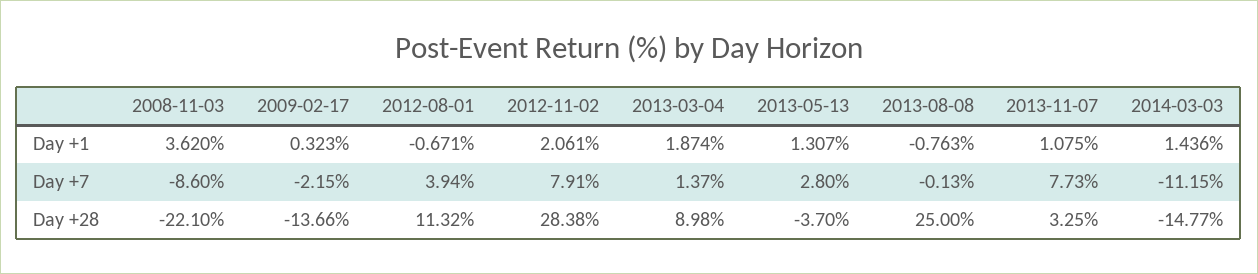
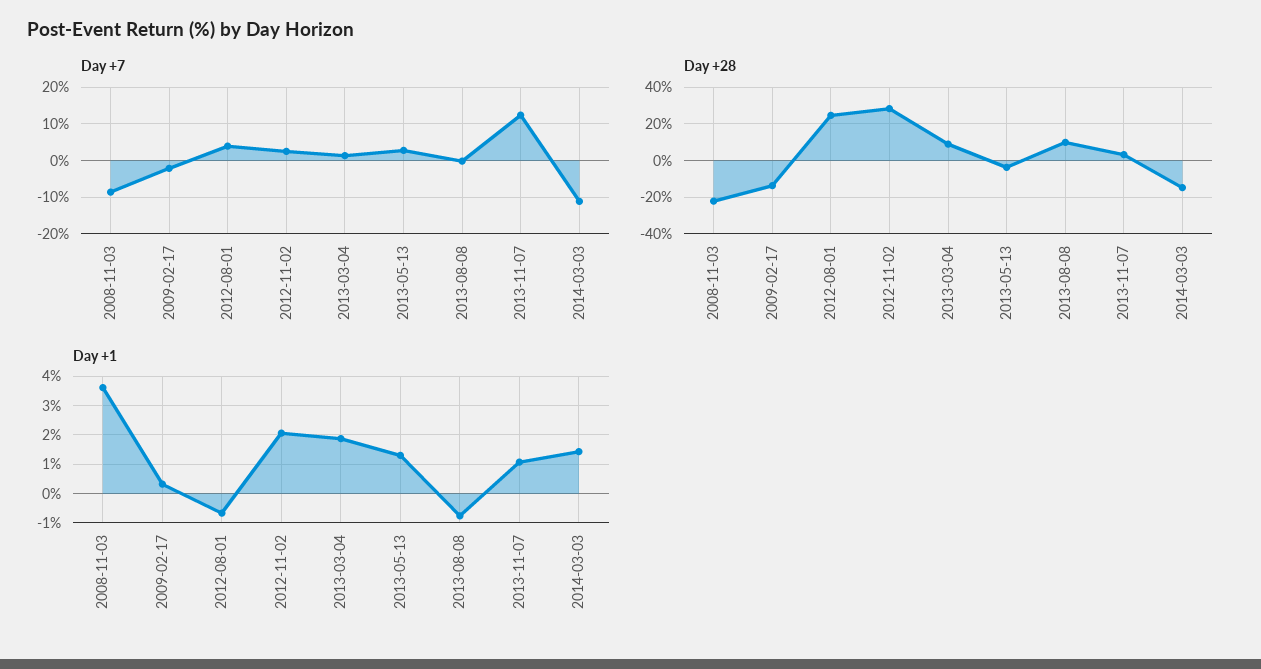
  {
    "Day +1": {
      "2008-11-03": 3.62,
      "2009-02-17": 0.323,
      "2012-08-01": -0.671,
      "2012-11-02": 2.061,
      "2013-03-04": 1.874,
      "2013-05-13": 1.307,
      "2013-08-08": -0.763,
      "2013-11-07": 1.075,
      "2014-03-03": 1.436
    },
    "Day +7": {
      "2008-11-03": -8.6,
      "2009-02-17": -2.15,
      "2012-08-01": 3.94,
-     "2012-11-02": 7.91,
+     "2012-11-02": 2,
      "2013-03-04": 1.37,
      "2013-05-13": 2.8,
      "2013-08-08": -0.13,
-     "2013-11-07": 7.73,
+     "2013-11-07": 12,
      "2014-03-03": -11.15
    },
    "Day +28": {
      "2008-11-03": -22.1,
      "2009-02-17": -13.66,
-     "2012-08-01": 11.32,
+     "2012-08-01": 25,
      "2012-11-02": 28.38,
      "2013-03-04": 8.98,
      "2013-05-13": -3.7,
-     "2013-08-08": 25,
+     "2013-08-08": 10,
      "2013-11-07": 3.25,
      "2014-03-03": -14.77
    }
  }

